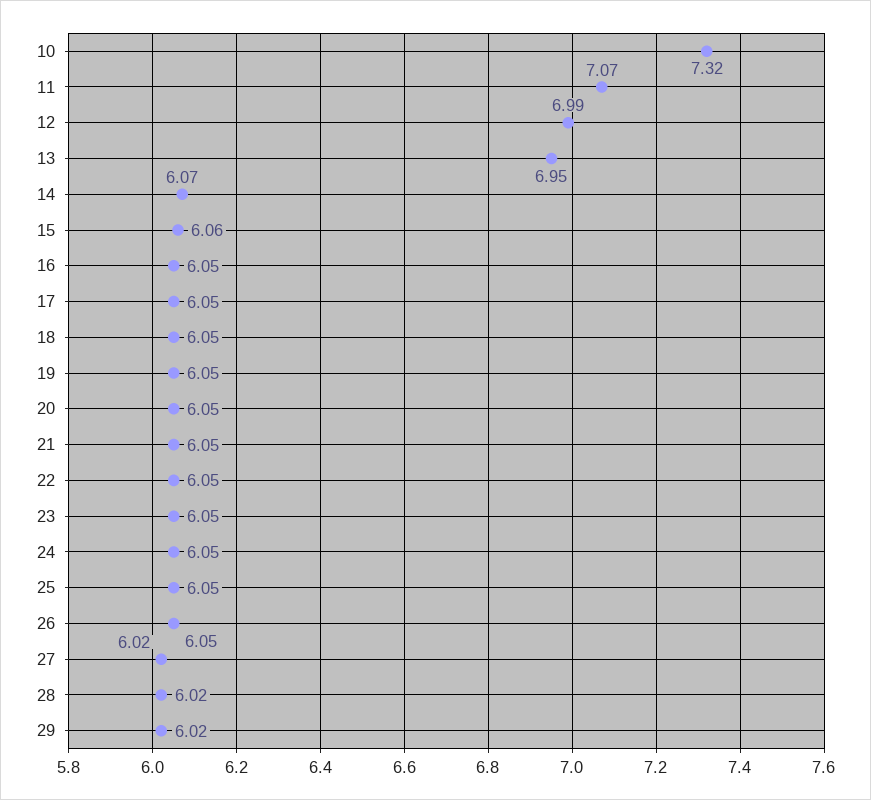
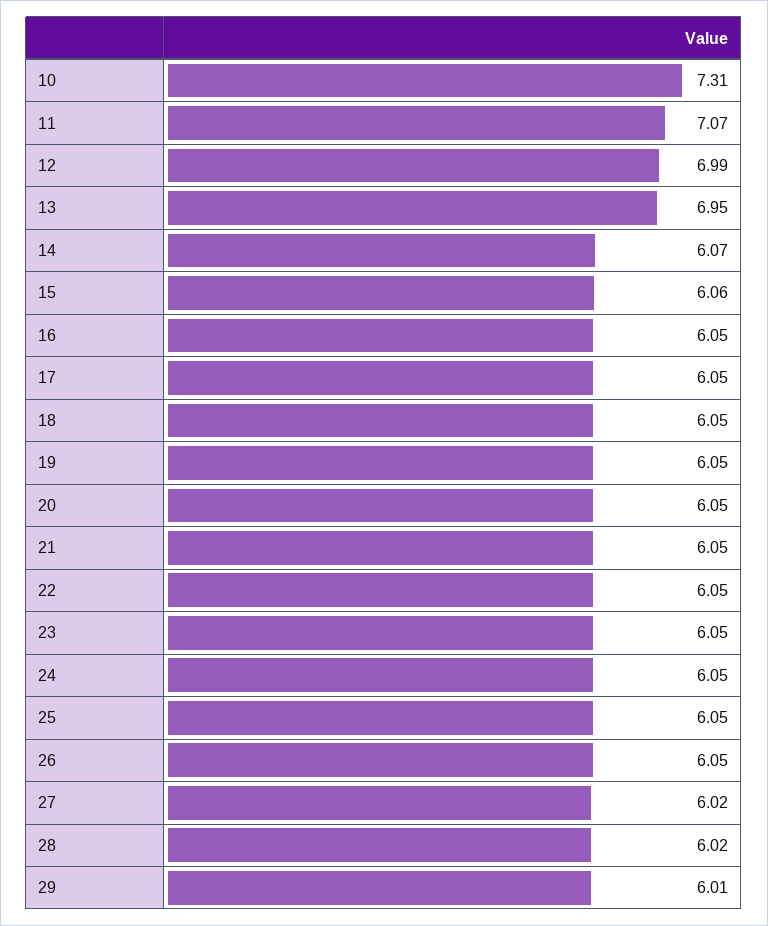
  {
-   "10": 7.32,
+   "10": 7.31,
    "11": 7.07,
    "12": 6.99,
    "13": 6.95,
    "14": 6.07,
    "15": 6.06,
    "16": 6.05,
    "17": 6.05,
    "18": 6.05,
    "19": 6.05,
    "20": 6.05,
    "21": 6.05,
    "22": 6.05,
    "23": 6.05,
    "24": 6.05,
    "25": 6.05,
    "26": 6.05,
    "27": 6.02,
    "28": 6.02,
-   "29": 6.02
+   "29": 6.01
  }

